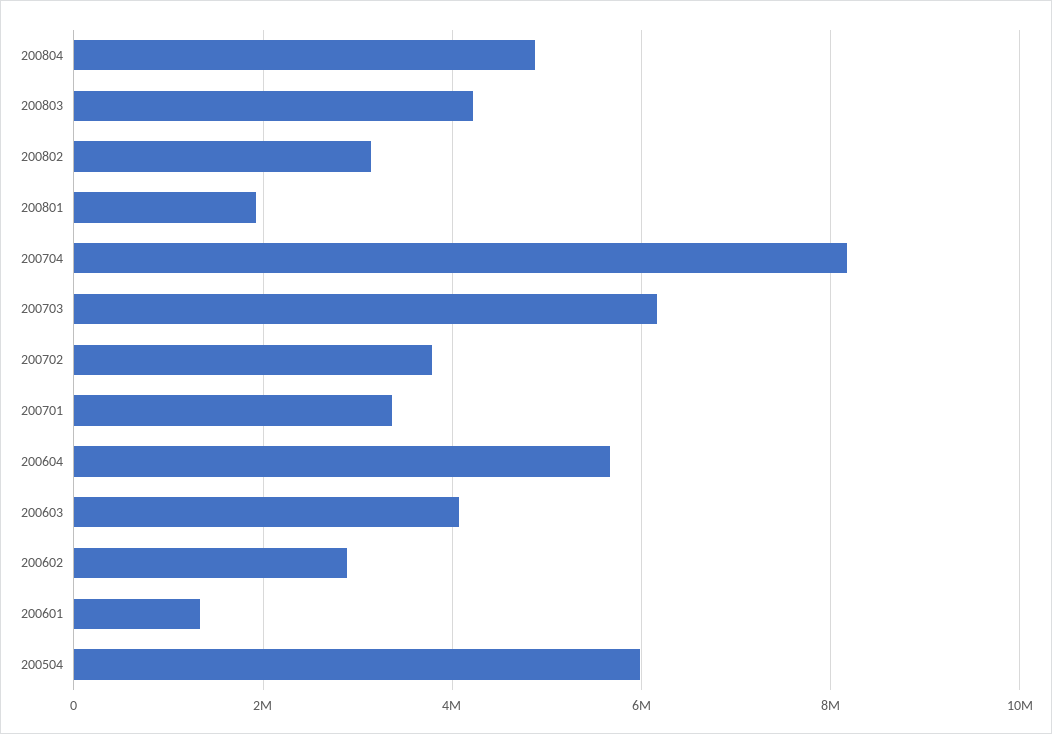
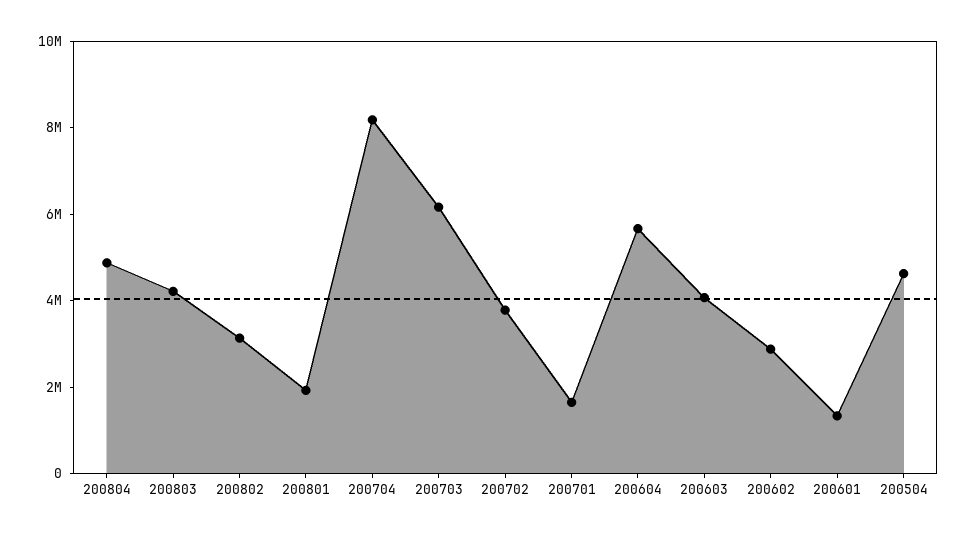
  {
    "200804": 4800000,
    "200803": 4200000,
    "200802": 3200000,
    "200801": 2000000,
    "200704": 8200000,
    "200703": 6200000,
    "200702": 3800000,
-   "200701": 3400000,
+   "200701": 1500000,
    "200604": 5600000,
    "200603": 4000000,
    "200602": 2800000,
    "200601": 1400000,
-   "200504": 6000000
+   "200504": 4500000
  }

